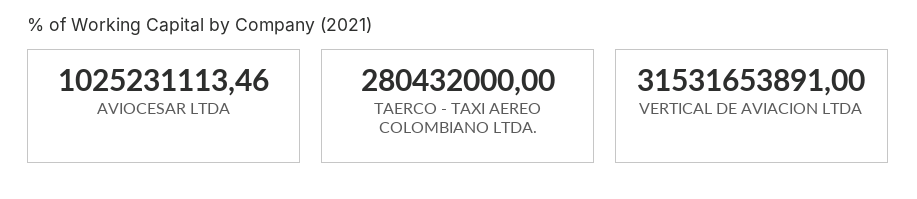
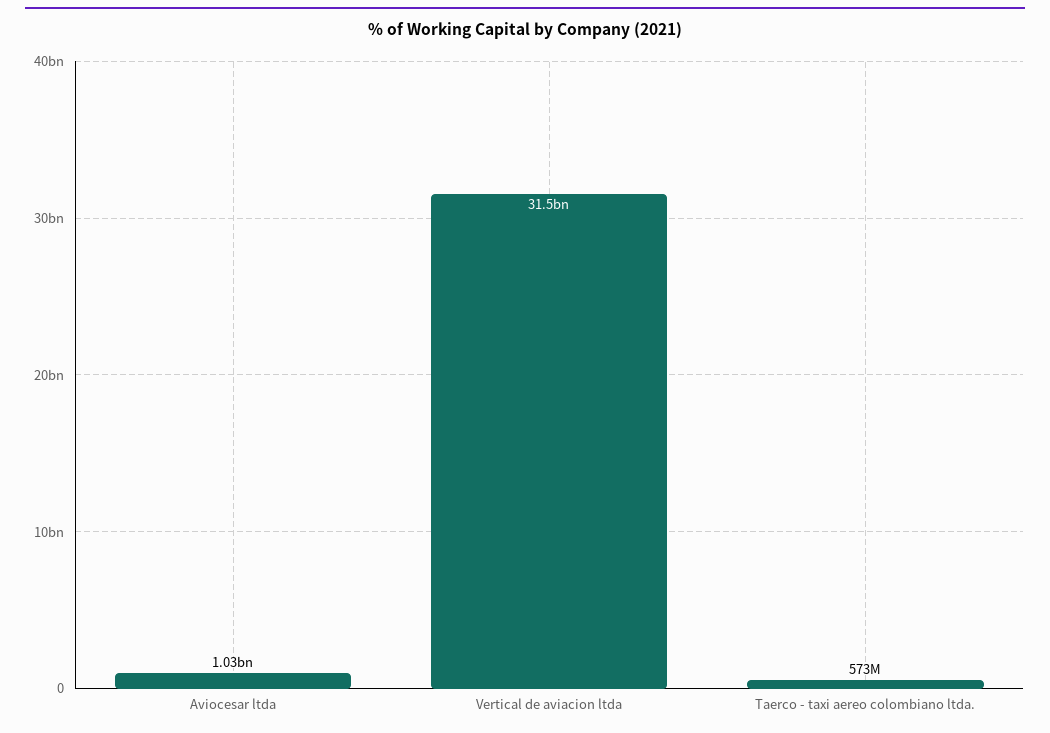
  {
    "AVIOCESAR LTDA": 1025231113.46,
-   "TAERCO - TAXI AEREO COLOMBIANO LTDA.": 280432000,
+   "TAERCO - TAXI AEREO COLOMBIANO LTDA.": 573000000,
    "VERTICAL DE AVIACION LTDA": 31531653891
  }

